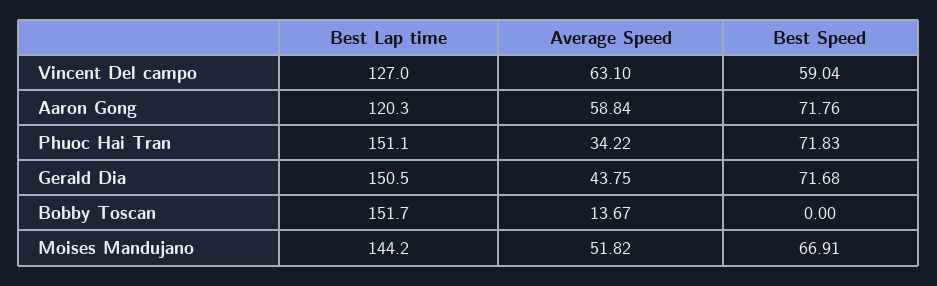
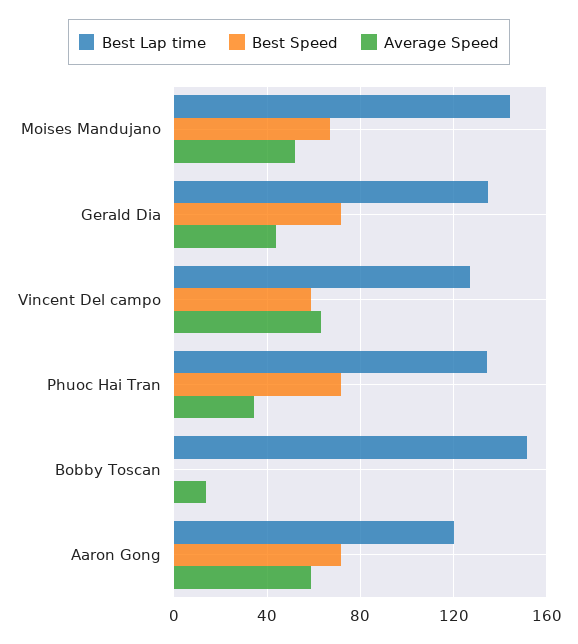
  {
    "Best Lap time": {
      "Vincent Del campo": 127,
      "Aaron Gong": 120.3,
-     "Phuoc Hai Tran": 151.1,
+     "Phuoc Hai Tran": 135,
-     "Gerald Dia": 150.5,
+     "Gerald Dia": 135,
      "Bobby Toscan": 151.7,
      "Moises Mandujano": 144.2
    },
    "Average Speed": {
      "Vincent Del campo": 63.1,
      "Aaron Gong": 58.84,
      "Phuoc Hai Tran": 34.22,
      "Gerald Dia": 43.75,
      "Bobby Toscan": 13.67,
      "Moises Mandujano": 51.82
    },
    "Best Speed": {
      "Vincent Del campo": 59.04,
      "Aaron Gong": 71.76,
      "Phuoc Hai Tran": 71.83,
      "Gerald Dia": 71.68,
      "Bobby Toscan": 0,
      "Moises Mandujano": 66.91
    }
  }

